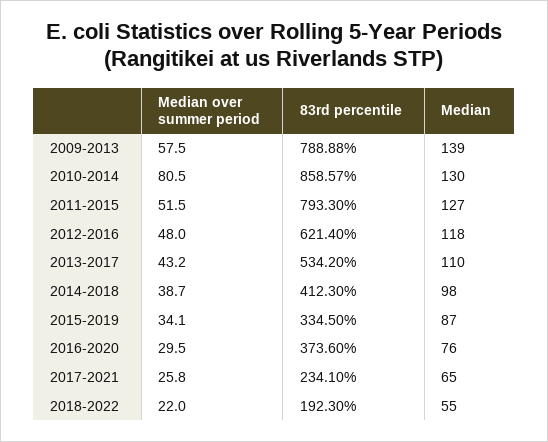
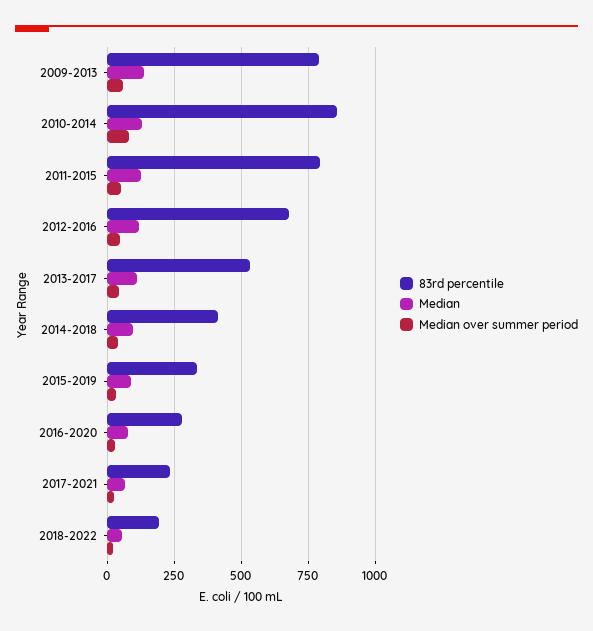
  {
    "Median over summer period": {
      "2009-2013": 57.5,
      "2010-2014": 80.5,
      "2011-2015": 51.5,
      "2012-2016": 48,
      "2013-2017": 43.2,
      "2014-2018": 38.7,
      "2015-2019": 34.1,
      "2016-2020": 29.5,
      "2017-2021": 25.8,
      "2018-2022": 22
    },
    "83rd percentile": {
      "2009-2013": 788.88,
      "2010-2014": 858.57,
      "2011-2015": 793.3,
-     "2012-2016": 621.4,
+     "2012-2016": 675,
      "2013-2017": 534.2,
      "2014-2018": 412.3,
      "2015-2019": 334.5,
-     "2016-2020": 373.6,
+     "2016-2020": 275,
      "2017-2021": 234.1,
      "2018-2022": 192.3
    },
    "Median": {
      "2009-2013": 139,
      "2010-2014": 130,
      "2011-2015": 127,
      "2012-2016": 118,
      "2013-2017": 110,
      "2014-2018": 98,
      "2015-2019": 87,
      "2016-2020": 76,
      "2017-2021": 65,
      "2018-2022": 55
    }
  }

